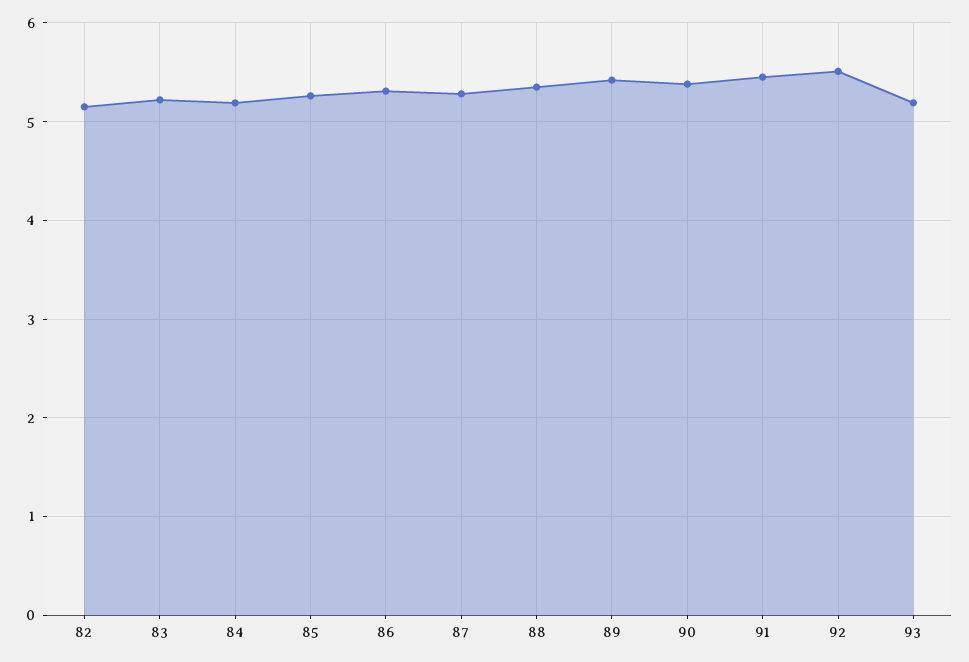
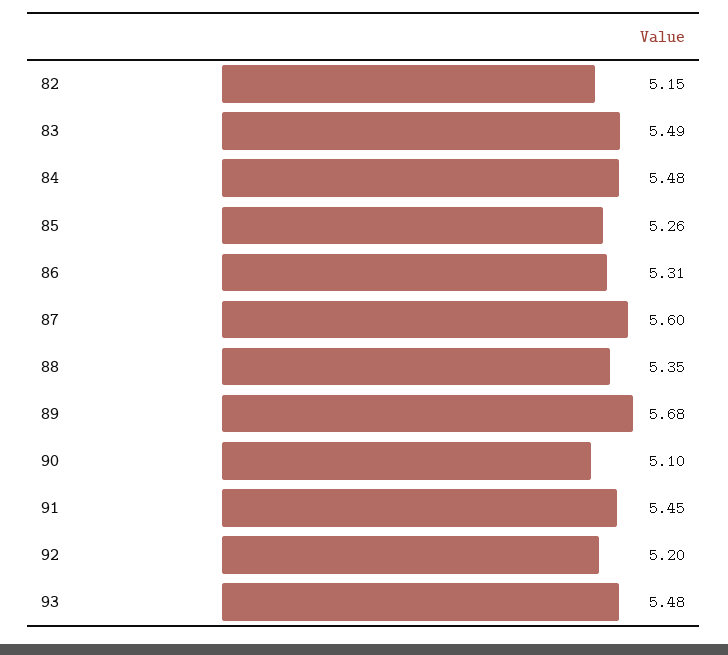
  {
    "82": 5.15,
-   "83": 5.2,
+   "83": 5.49,
-   "84": 5.2,
+   "84": 5.48,
    "85": 5.26,
    "86": 5.31,
-   "87": 5.3,
+   "87": 5.6,
    "88": 5.35,
-   "89": 5.4,
+   "89": 5.68,
-   "90": 5.4,
+   "90": 5.1,
    "91": 5.45,
-   "92": 5.5,
+   "92": 5.2,
-   "93": 5.2
+   "93": 5.48
  }

